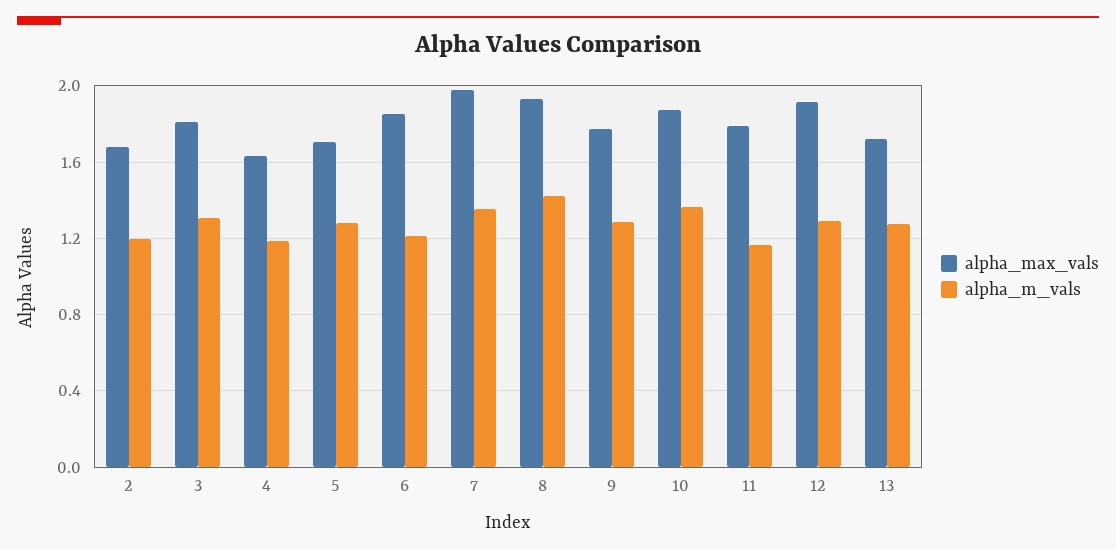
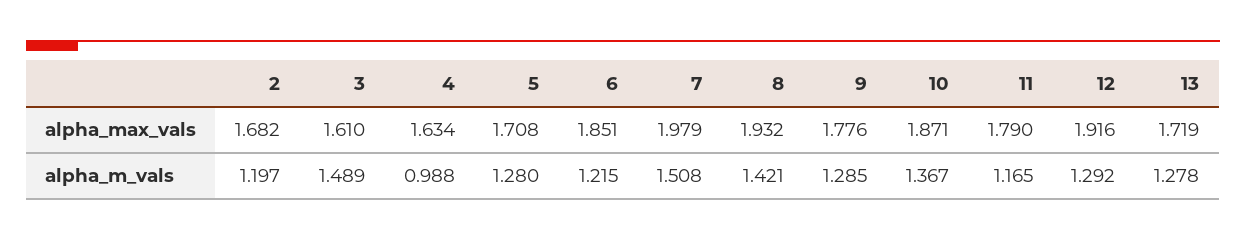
  {
    "alpha_max_vals": {
      "2": 1.682,
-     "3": 1.8,
+     "3": 1.61,
      "4": 1.634,
      "5": 1.708,
      "6": 1.851,
      "7": 1.979,
      "8": 1.932,
      "9": 1.776,
      "10": 1.871,
      "11": 1.79,
      "12": 1.916,
      "13": 1.719
    },
    "alpha_m_vals": {
      "2": 1.197,
-     "3": 1.3,
+     "3": 1.489,
-     "4": 1.2,
+     "4": 0.988,
      "5": 1.28,
      "6": 1.215,
-     "7": 1.35,
+     "7": 1.508,
      "8": 1.421,
      "9": 1.285,
      "10": 1.367,
      "11": 1.165,
      "12": 1.292,
      "13": 1.278
    }
  }

